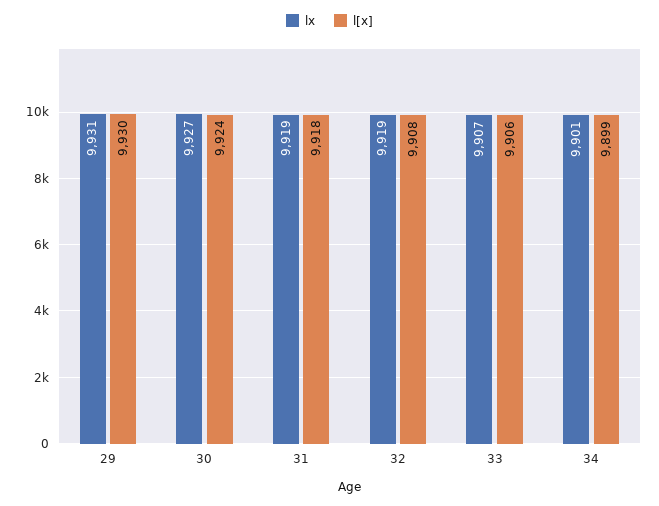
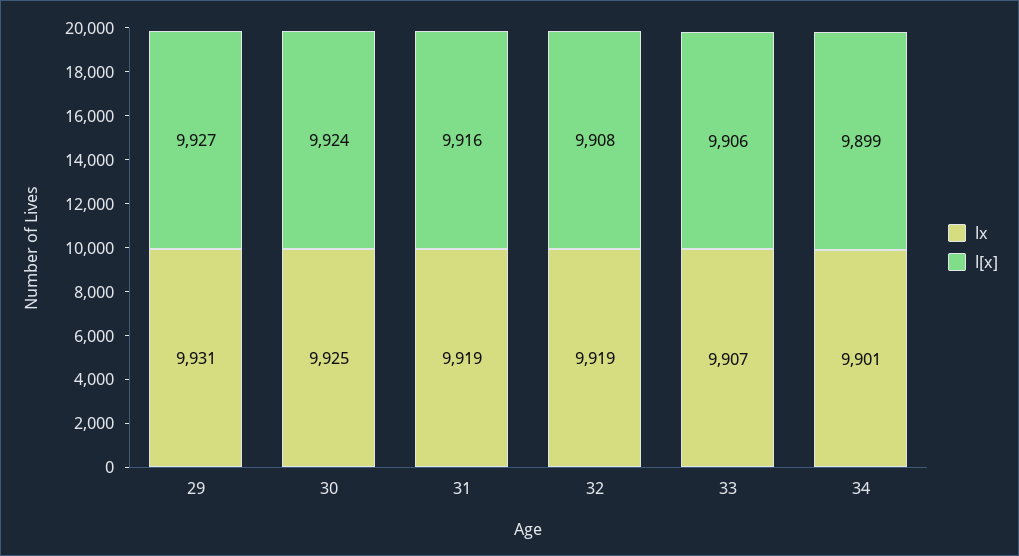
  {
    "lx": {
      "29": 9931,
-     "30": 9927,
+     "30": 9925,
      "31": 9919,
      "32": 9919,
      "33": 9907,
      "34": 9901
    },
    "l[x]": {
-     "29": 9930,
+     "29": 9927,
      "30": 9924,
-     "31": 9918,
+     "31": 9916,
      "32": 9908,
      "33": 9906,
      "34": 9899
    }
  }

